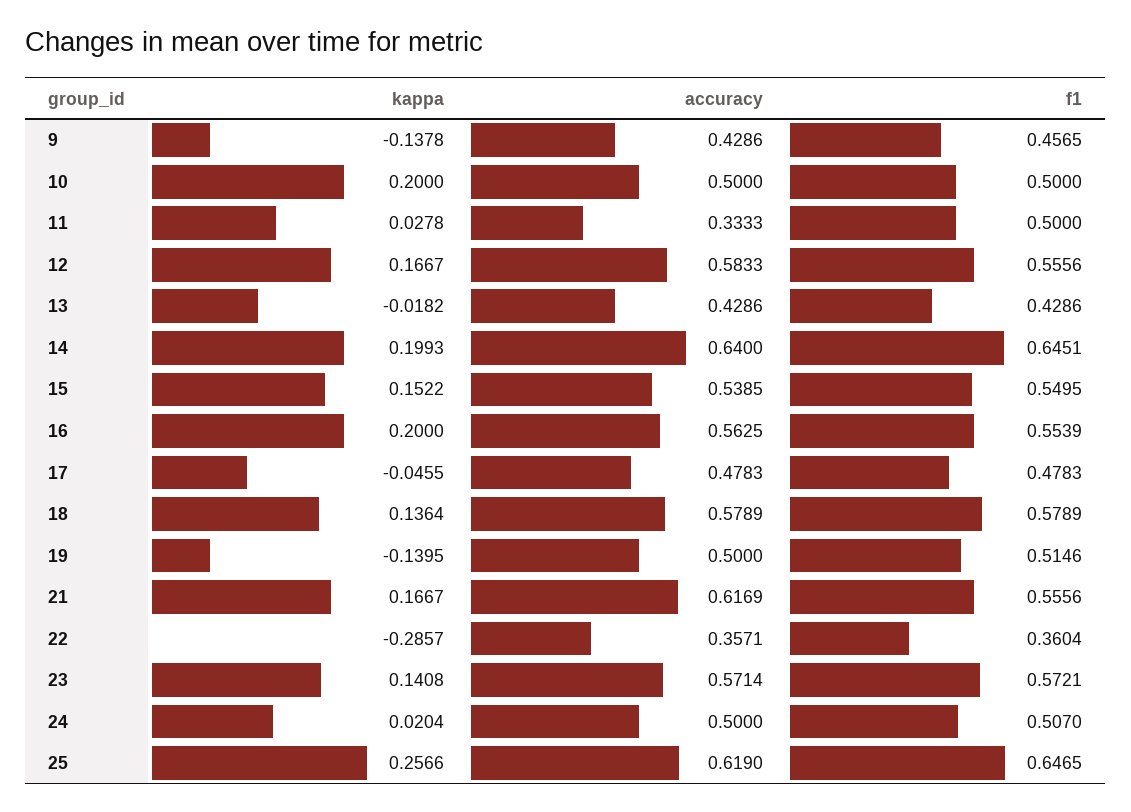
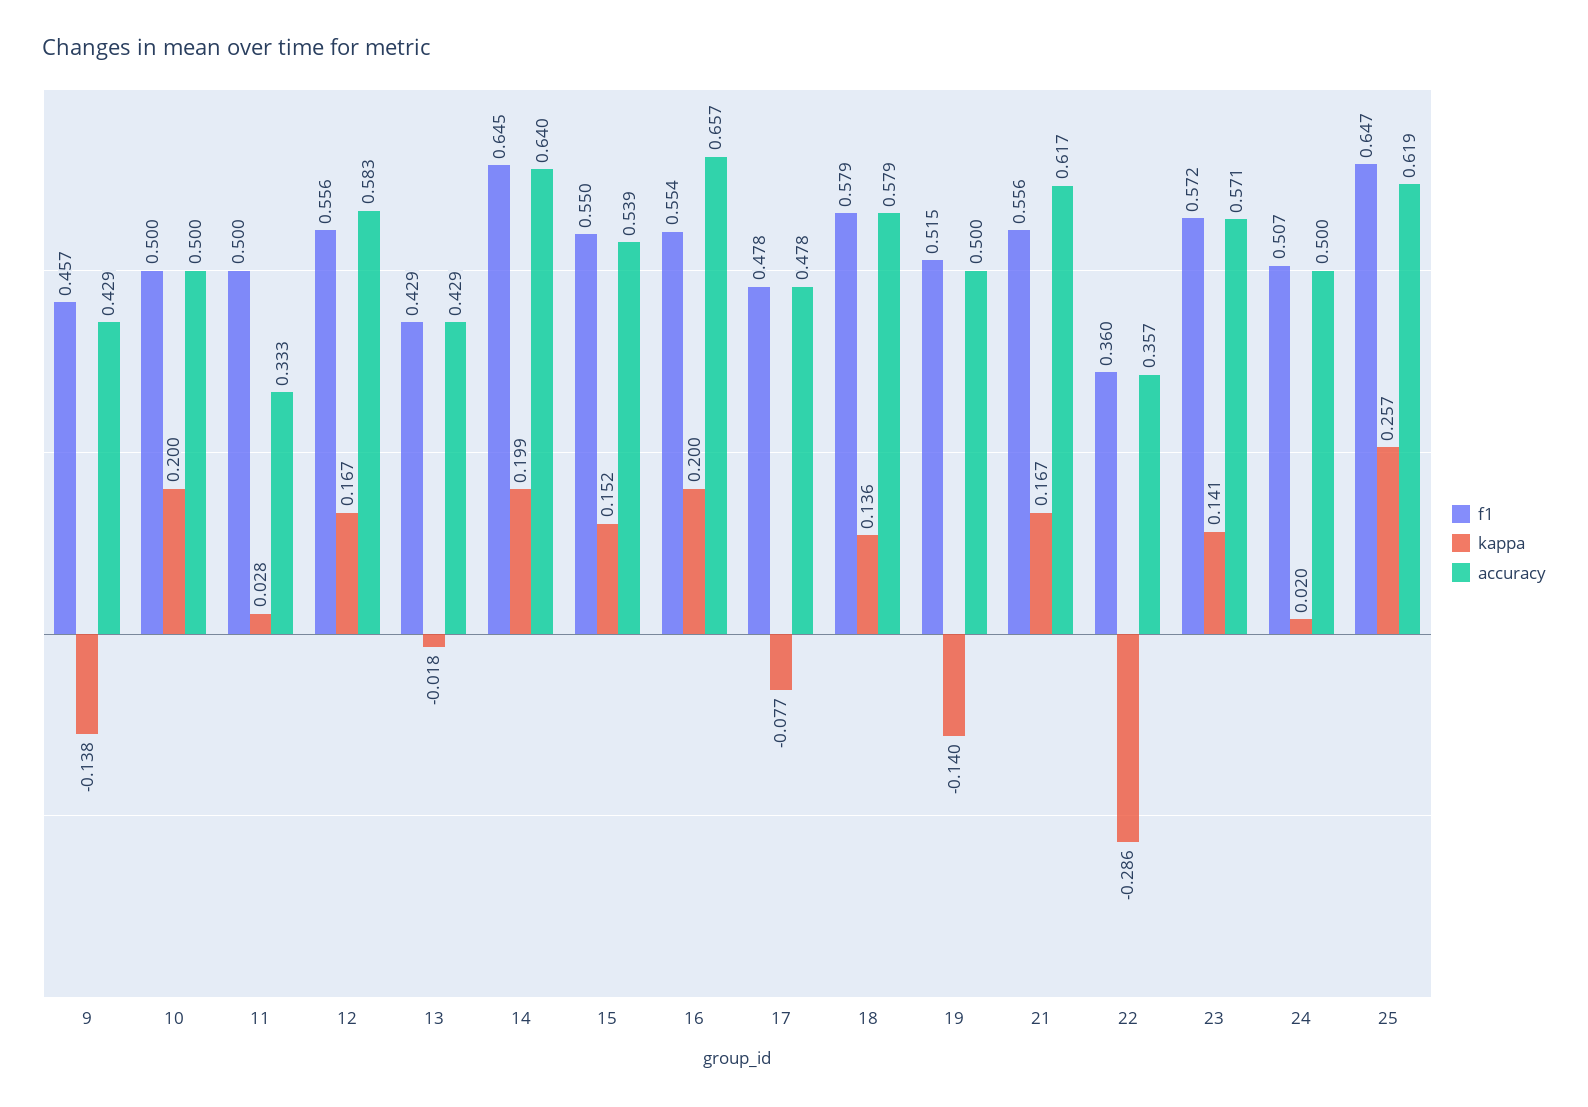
  {
    "kappa": {
      "9": -0.1378,
      "10": 0.2,
      "11": 0.0278,
      "12": 0.1667,
      "13": -0.0182,
      "14": 0.1993,
      "15": 0.1522,
      "16": 0.2,
-     "17": -0.0455,
+     "17": -0.077,
      "18": 0.1364,
      "19": -0.1395,
      "21": 0.1667,
      "22": -0.2857,
      "23": 0.1408,
      "24": 0.0204,
      "25": 0.2566
    },
    "accuracy": {
      "9": 0.4286,
      "10": 0.5,
      "11": 0.3333,
      "12": 0.5833,
      "13": 0.4286,
      "14": 0.64,
      "15": 0.5385,
-     "16": 0.5625,
+     "16": 0.657,
      "17": 0.4783,
      "18": 0.5789,
      "19": 0.5,
      "21": 0.6169,
      "22": 0.3571,
      "23": 0.5714,
      "24": 0.5,
      "25": 0.619
    },
    "f1": {
      "9": 0.4565,
      "10": 0.5,
      "11": 0.5,
      "12": 0.5556,
      "13": 0.4286,
      "14": 0.6451,
      "15": 0.5495,
      "16": 0.5539,
      "17": 0.4783,
      "18": 0.5789,
      "19": 0.5146,
      "21": 0.5556,
      "22": 0.3604,
      "23": 0.5721,
      "24": 0.507,
      "25": 0.6465
    }
  }

